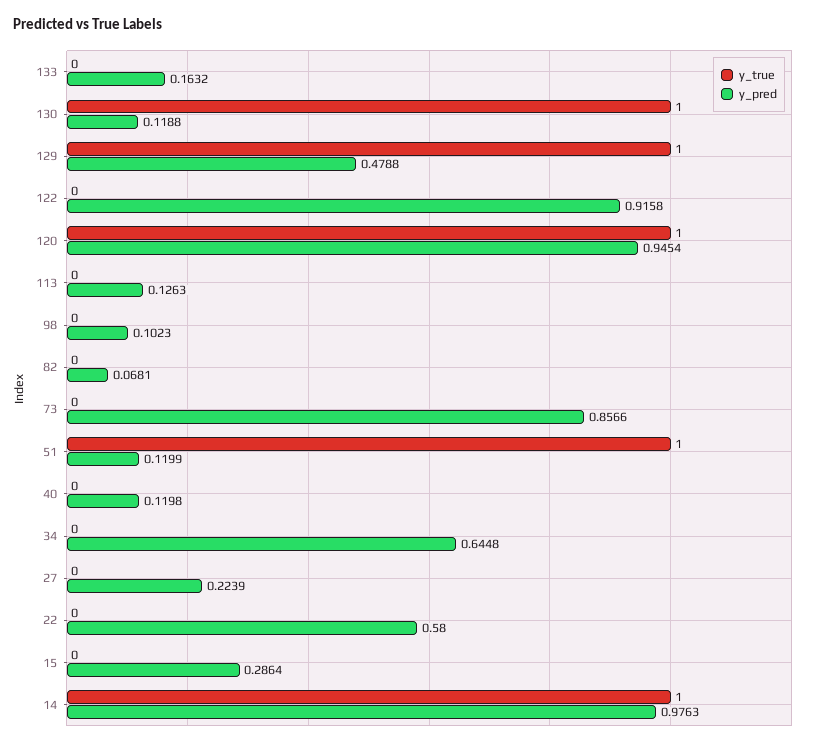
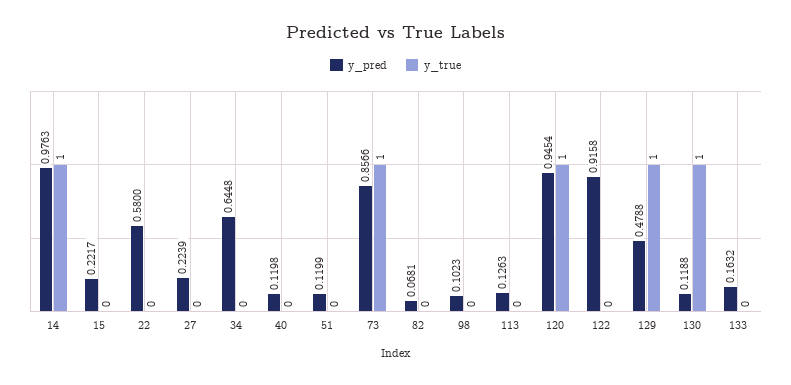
  {
    "y_true": {
      "133": 0,
      "130": 1,
      "129": 1,
      "122": 0,
      "120": 1,
      "113": 0,
      "98": 0,
      "82": 0,
-     "73": 0,
+     "73": 1,
-     "51": 1,
+     "51": 0,
      "40": 0,
      "34": 0,
      "27": 0,
      "22": 0,
      "15": 0,
      "14": 1
    },
    "y_pred": {
      "133": 0.1632,
      "130": 0.1188,
      "129": 0.4788,
      "122": 0.9158,
      "120": 0.9454,
      "113": 0.1263,
      "98": 0.1023,
      "82": 0.0681,
      "73": 0.8566,
      "51": 0.1199,
      "40": 0.1198,
      "34": 0.6448,
      "27": 0.2239,
      "22": 0.58,
-     "15": 0.2864,
+     "15": 0.2217,
      "14": 0.9763
    }
  }

